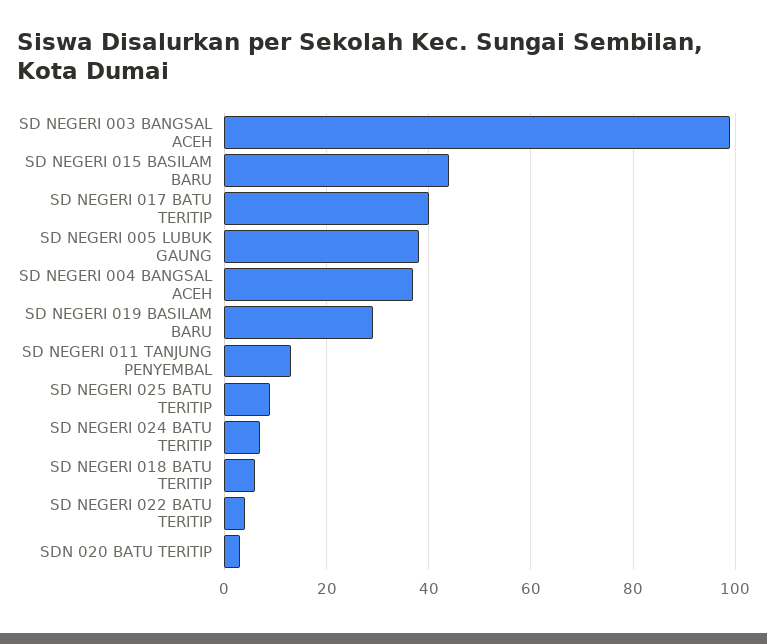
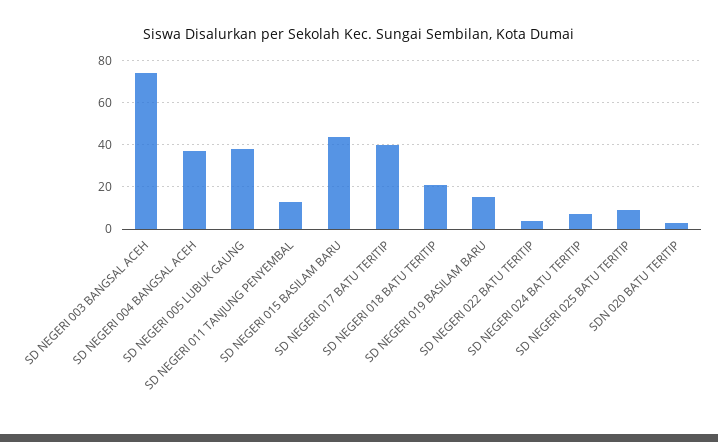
  {
-   "SD NEGERI 003 BANGSAL ACEH": 100,
+   "SD NEGERI 003 BANGSAL ACEH": 75,
    "SD NEGERI 015 BASILAM BARU": 45,
    "SD NEGERI 017 BATU TERITIP": 40,
    "SD NEGERI 005 LUBUK GAUNG": 40,
    "SD NEGERI 004 BANGSAL ACEH": 35,
-   "SD NEGERI 019 BASILAM BARU": 30,
+   "SD NEGERI 019 BASILAM BARU": 15,
    "SD NEGERI 011 TANJUNG PENYEMBAL": 15,
    "SD NEGERI 025 BATU TERITIP": 10,
    "SD NEGERI 024 BATU TERITIP": 5,
-   "SD NEGERI 018 BATU TERITIP": 5,
+   "SD NEGERI 018 BATU TERITIP": 20,
    "SD NEGERI 022 BATU TERITIP": 5,
    "SDN 020 BATU TERITIP": 5
  }

